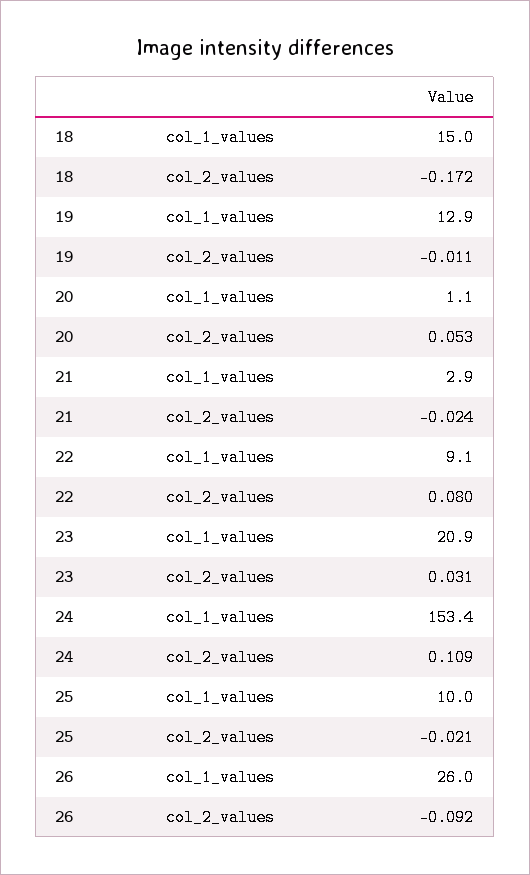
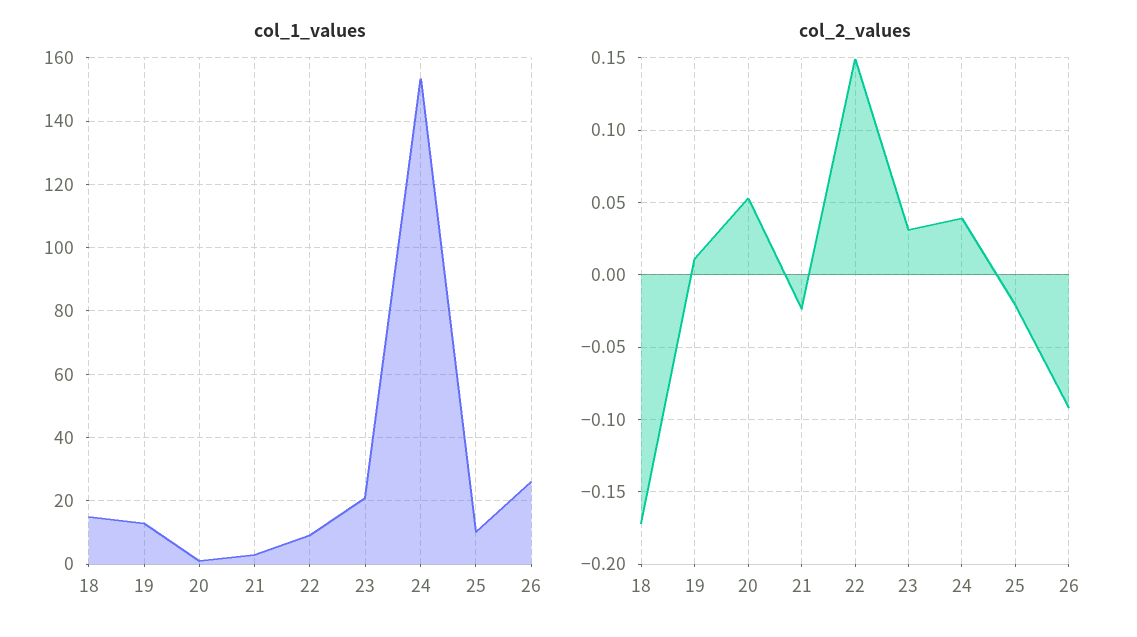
  {
    "col_1_values": {
      "18": 15,
      "19": 12.9,
      "20": 1.1,
      "21": 2.9,
      "22": 9.1,
      "23": 20.9,
      "24": 153.4,
      "25": 10,
      "26": 26
    },
    "col_2_values": {
      "18": -0.172,
-     "19": -0.011,
+     "19": 0.01,
      "20": 0.053,
      "21": -0.024,
-     "22": 0.08,
+     "22": 0.15,
      "23": 0.031,
-     "24": 0.109,
+     "24": 0.04,
      "25": -0.021,
      "26": -0.092
    }
  }

